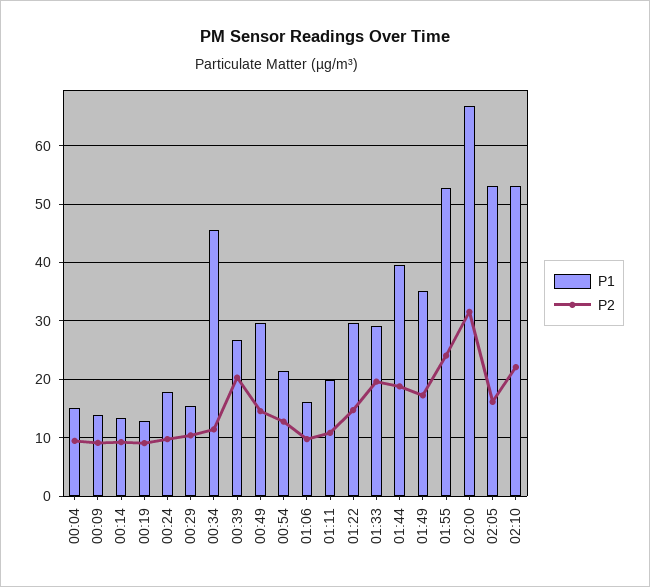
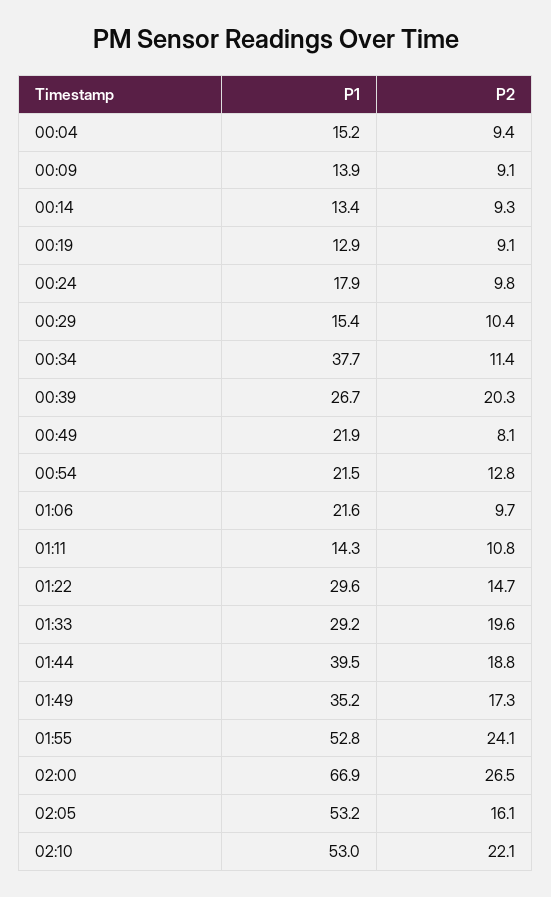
  {
    "P1": {
      "00:04": 15.2,
      "00:09": 13.9,
      "00:14": 13.4,
      "00:19": 12.9,
      "00:24": 17.9,
      "00:29": 15.4,
-     "00:34": 46,
+     "00:34": 37.7,
      "00:39": 26.7,
-     "00:49": 30,
+     "00:49": 21.9,
      "00:54": 21.5,
-     "01:06": 16,
+     "01:06": 21.6,
-     "01:11": 20,
+     "01:11": 14.3,
      "01:22": 29.6,
      "01:33": 29.2,
      "01:44": 39.5,
      "01:49": 35.2,
      "01:55": 52.8,
      "02:00": 66.9,
      "02:05": 53.2,
      "02:10": 53
    },
    "P2": {
      "00:04": 9.4,
      "00:09": 9.1,
      "00:14": 9.3,
      "00:19": 9.1,
      "00:24": 9.8,
      "00:29": 10.4,
      "00:34": 11.4,
      "00:39": 20.3,
-     "00:49": 14,
+     "00:49": 8.1,
      "00:54": 12.8,
      "01:06": 9.7,
      "01:11": 10.8,
      "01:22": 14.7,
      "01:33": 19.6,
      "01:44": 18.8,
      "01:49": 17.3,
      "01:55": 24.1,
-     "02:00": 32,
+     "02:00": 26.5,
      "02:05": 16.1,
      "02:10": 22.1
    }
  }

